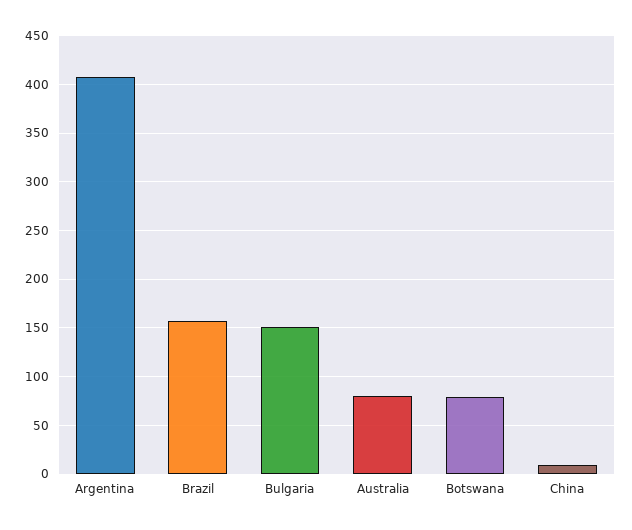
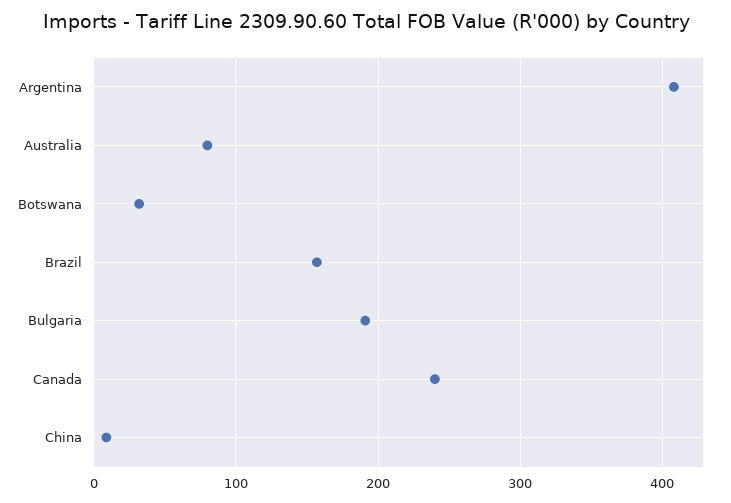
  {
    "Argentina": 410,
    "Brazil": 160,
-   "Bulgaria": 150,
+   "Bulgaria": 190,
    "Australia": 80,
-   "Botswana": 80,
+   "Botswana": 30,
-   "China": 10
+   "China": 10,
+   "Canada": 240
  }

